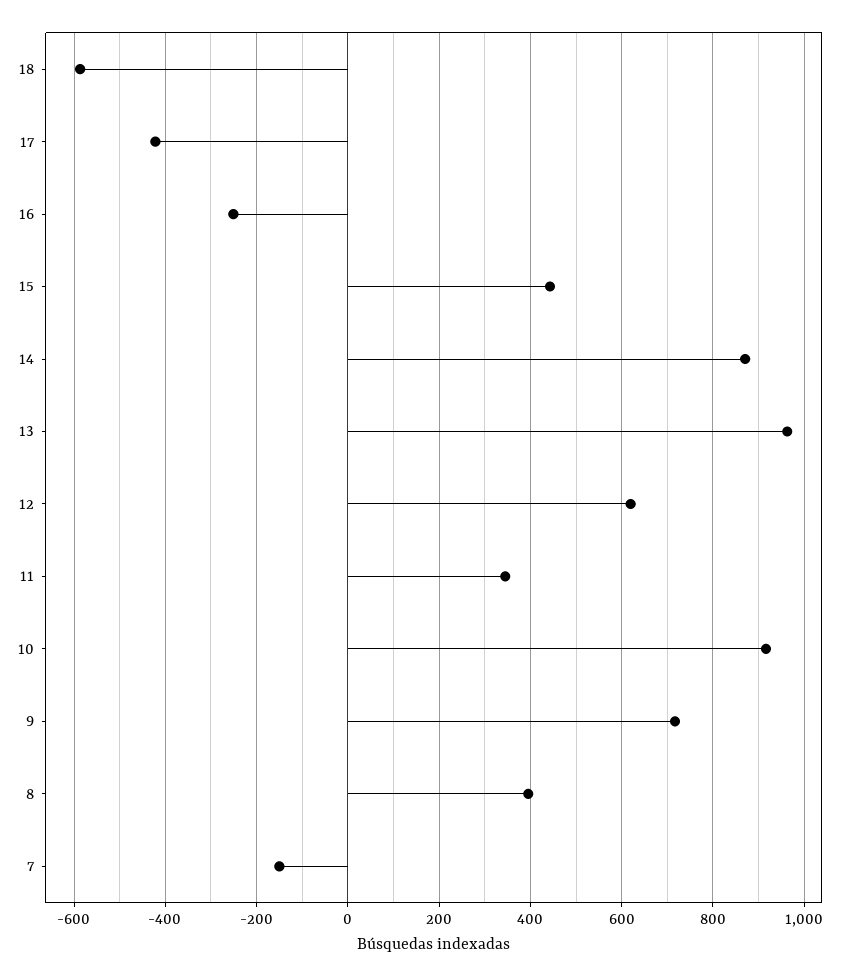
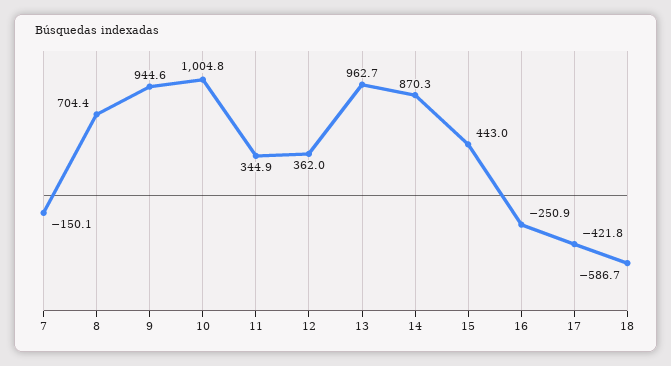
  {
    "18": -586.7,
    "17": -421.8,
    "16": -250.9,
    "15": 443,
    "14": 870.3,
    "13": 962.7,
-   "12": 620,
+   "12": 362,
    "11": 344.9,
-   "10": 920,
+   "10": 1004.8,
-   "9": 720,
+   "9": 944.6,
-   "8": 400,
+   "8": 704.4,
    "7": -150.1
  }

